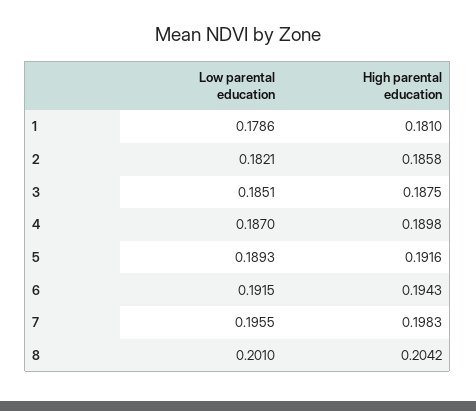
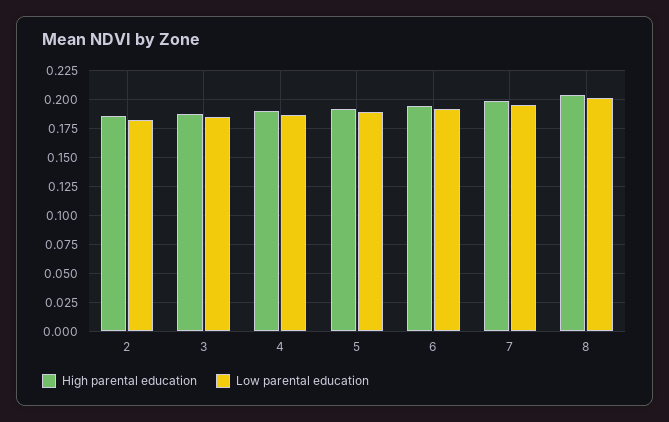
  {
    "Low parental education": {
-     "1": 0.1786,
      "2": 0.1821,
      "3": 0.1851,
      "4": 0.187,
      "5": 0.1893,
      "6": 0.1915,
      "7": 0.1955,
      "8": 0.201
    },
    "High parental education": {
-     "1": 0.181,
      "2": 0.1858,
      "3": 0.1875,
      "4": 0.1898,
      "5": 0.1916,
      "6": 0.1943,
      "7": 0.1983,
      "8": 0.2042
    }
  }

